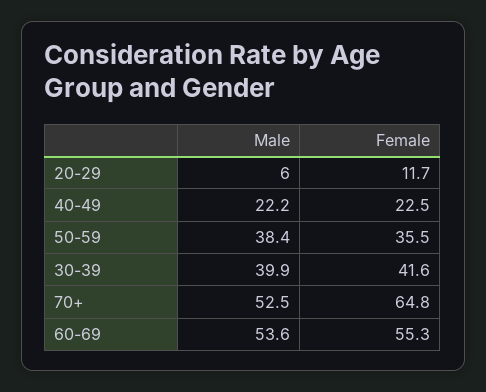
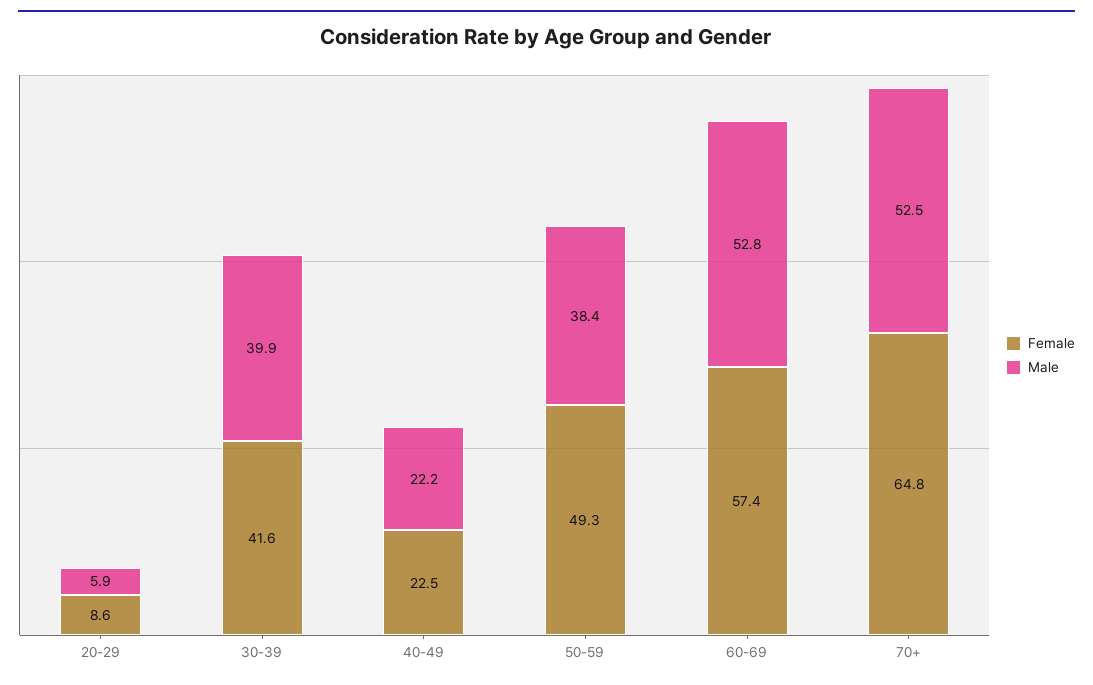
  {
    "Male": {
-     "20-29": 6,
+     "20-29": 5.9,
      "40-49": 22.2,
      "50-59": 38.4,
      "30-39": 39.9,
      "70+": 52.5,
-     "60-69": 53.6
+     "60-69": 52.8
    },
    "Female": {
-     "20-29": 11.7,
+     "20-29": 8.6,
      "40-49": 22.5,
-     "50-59": 35.5,
+     "50-59": 49.3,
      "30-39": 41.6,
      "70+": 64.8,
-     "60-69": 55.3
+     "60-69": 57.4
    }
  }

